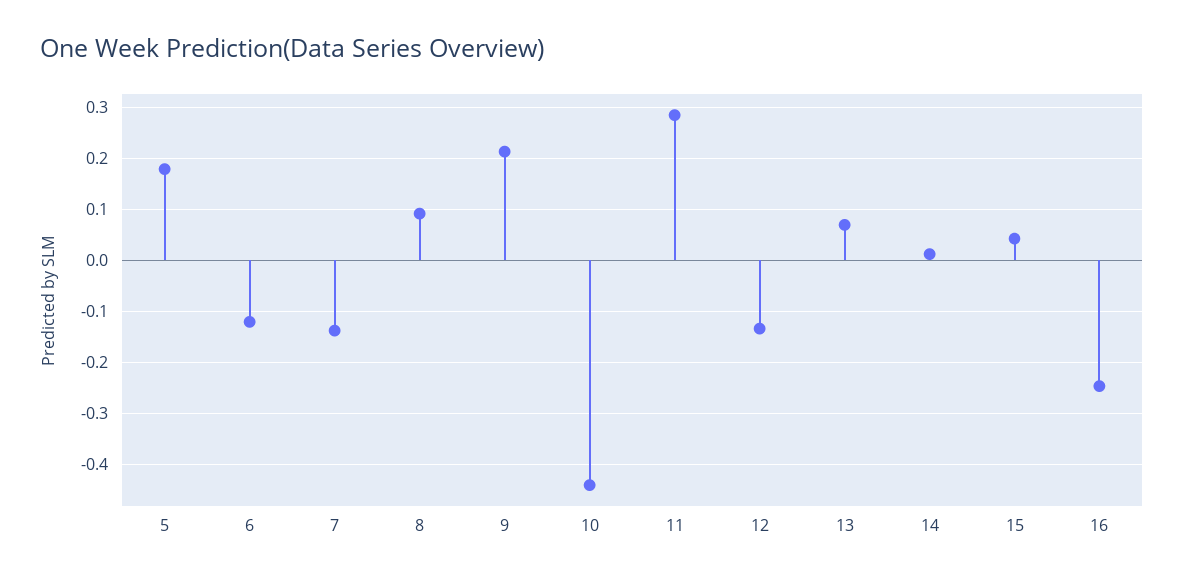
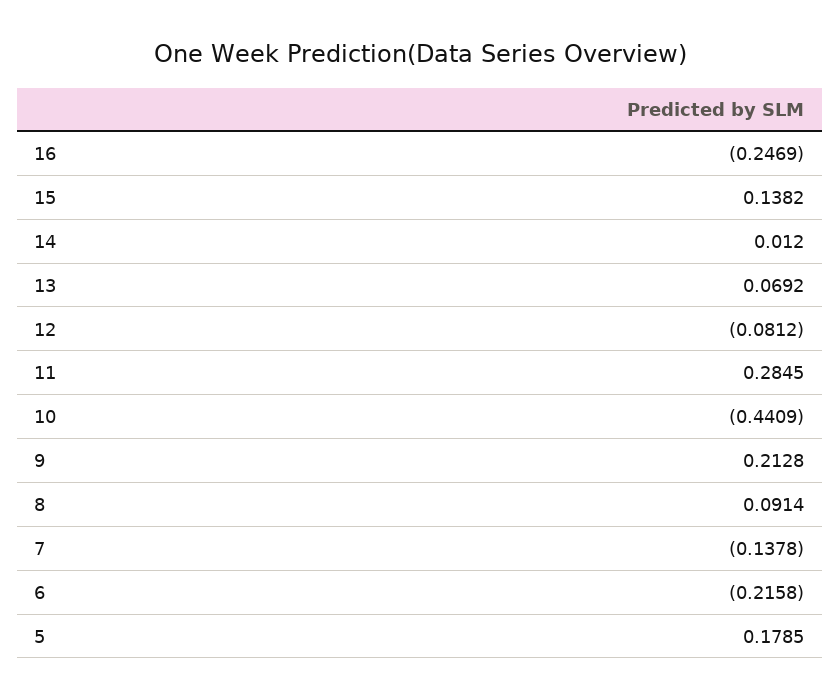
  {
    "5": 0.1785,
-   "6": -0.12,
+   "6": -0.2158,
    "7": -0.1378,
    "8": 0.0914,
    "9": 0.2128,
    "10": -0.4409,
    "11": 0.2845,
-   "12": -0.14,
+   "12": -0.0812,
    "13": 0.0692,
    "14": 0.012,
-   "15": 0.04,
+   "15": 0.1382,
    "16": -0.2469
  }

